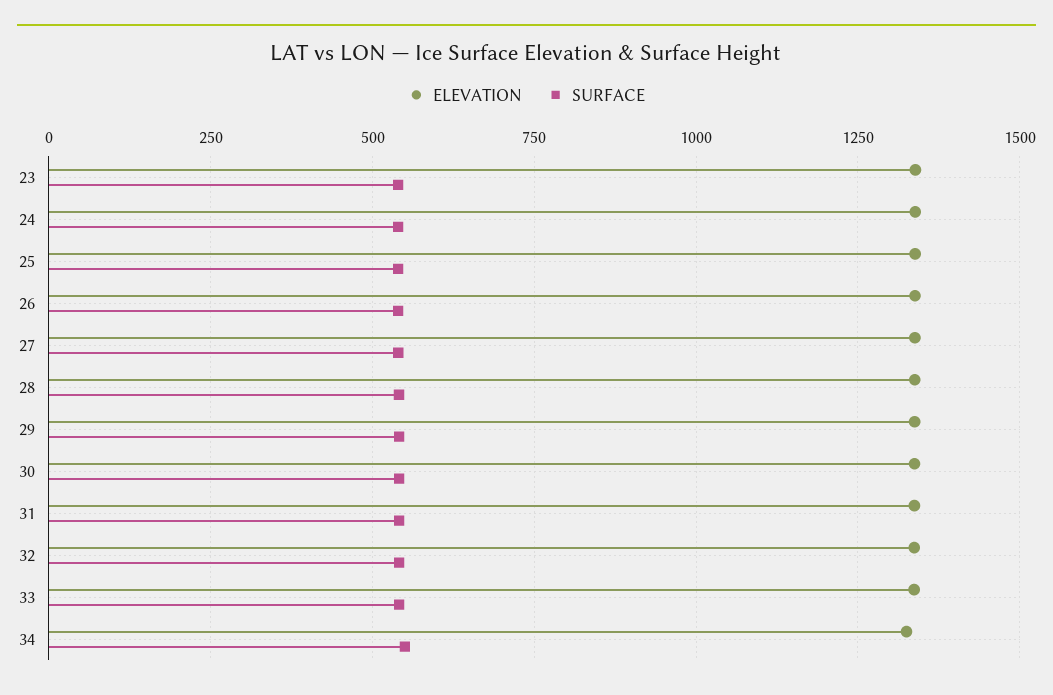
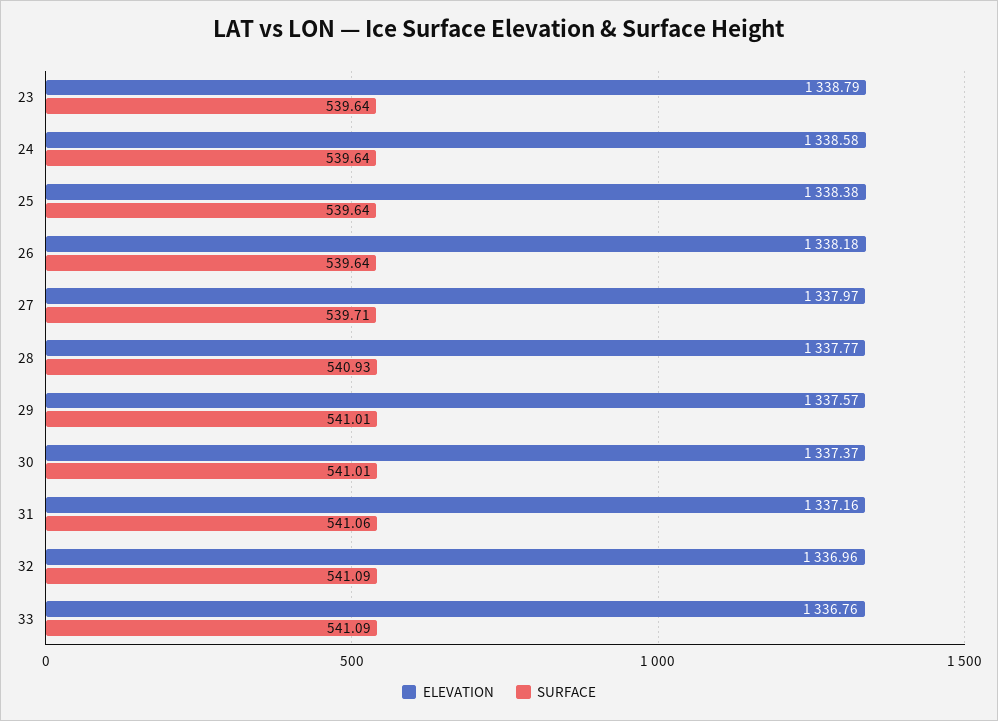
  {
    "ELEVATION": {
      "23": 1338.79,
      "24": 1338.58,
      "25": 1338.38,
      "26": 1338.18,
      "27": 1337.97,
      "28": 1337.77,
      "29": 1337.57,
      "30": 1337.37,
      "31": 1337.16,
      "32": 1336.96,
-     "33": 1336.76,
+     "33": 1336.76
-     "34": 1325
    },
    "SURFACE": {
      "23": 539.64,
      "24": 539.64,
      "25": 539.64,
      "26": 539.64,
      "27": 539.71,
      "28": 540.93,
      "29": 541.01,
      "30": 541.01,
      "31": 541.06,
      "32": 541.09,
-     "33": 541.09,
+     "33": 541.09
-     "34": 550
    }
  }

